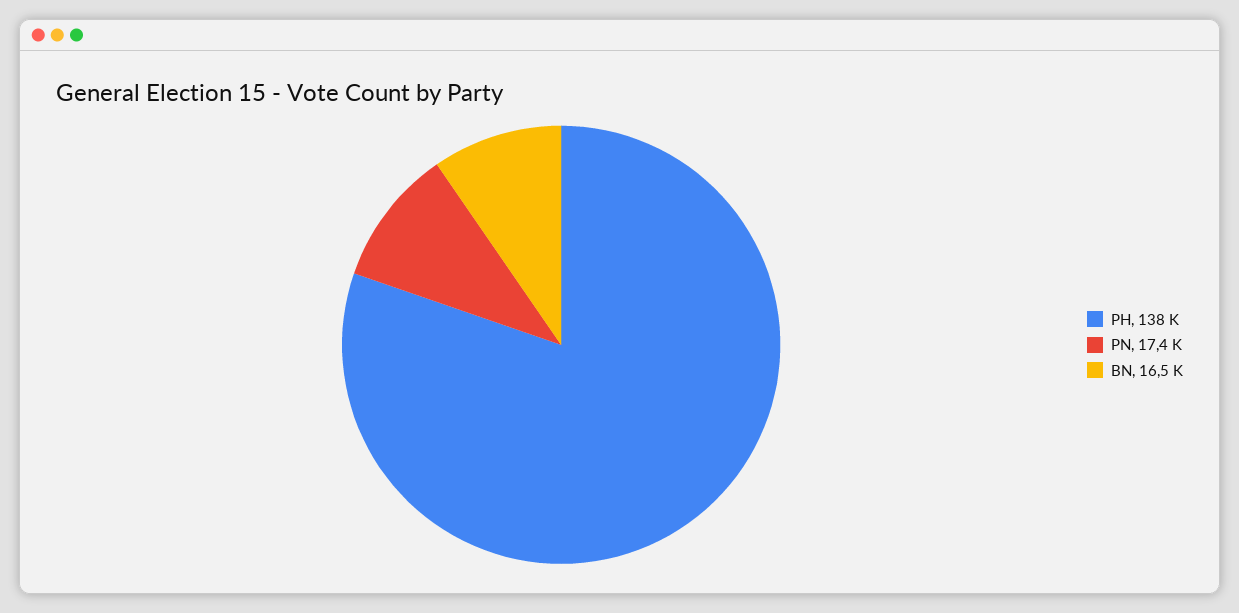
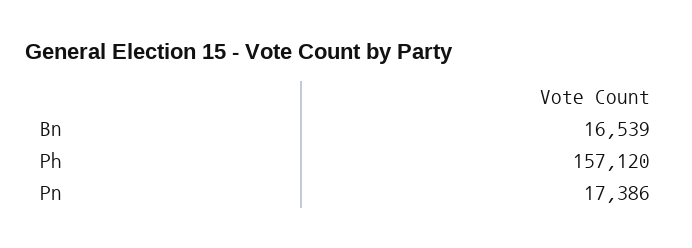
  {
-   "PH": 138000,
+   "PH": 157120,
    "PN": 17386,
    "BN": 16539
  }

